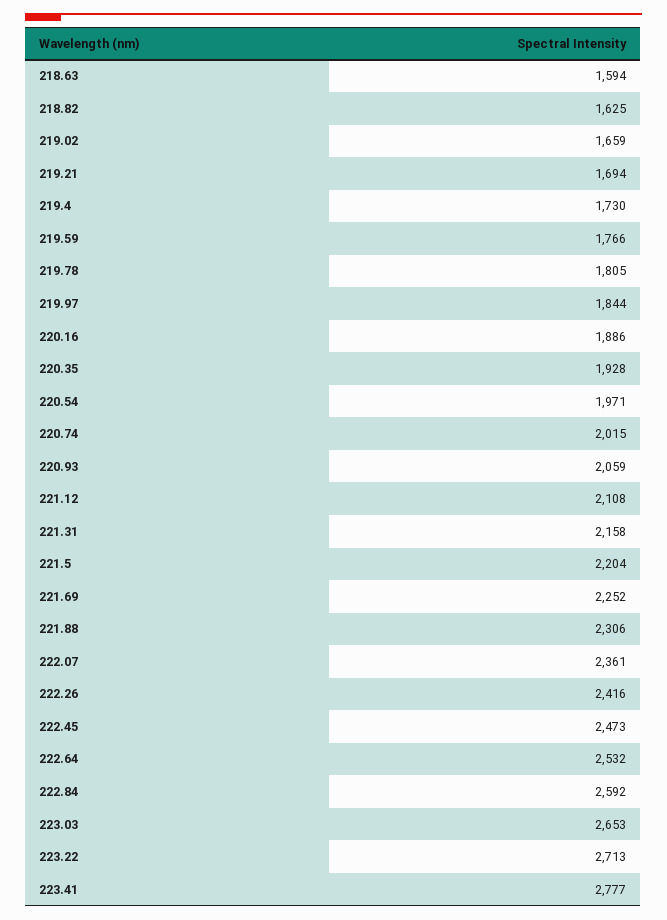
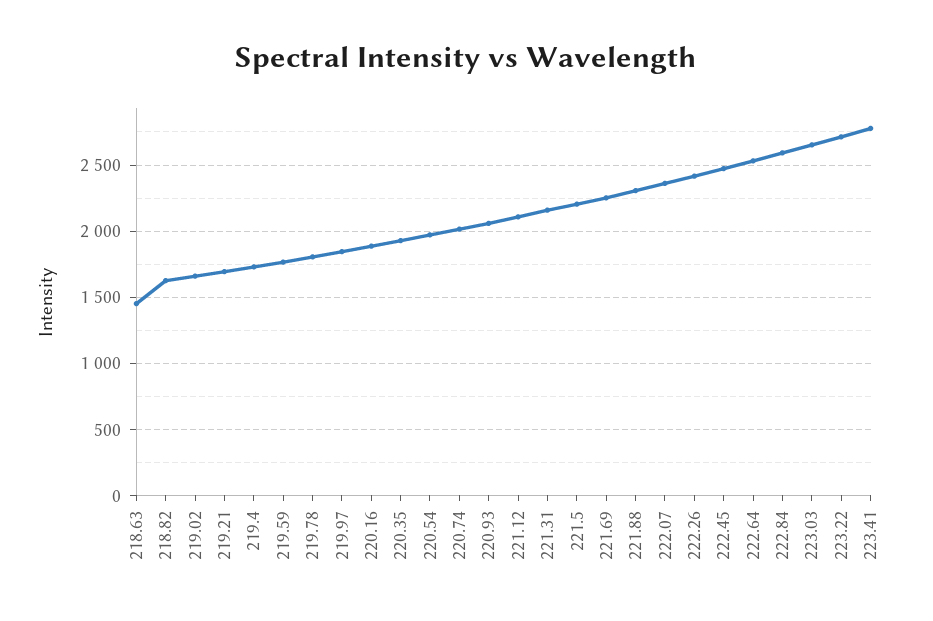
  {
-   "218.63": 1594,
+   "218.63": 1450,
    "218.82": 1625,
    "219.02": 1659,
    "219.21": 1694,
    "219.4": 1730,
    "219.59": 1766,
    "219.78": 1805,
    "219.97": 1844,
    "220.16": 1886,
    "220.35": 1928,
    "220.54": 1971,
    "220.74": 2015,
    "220.93": 2059,
    "221.12": 2108,
    "221.31": 2158,
    "221.5": 2204,
    "221.69": 2252,
    "221.88": 2306,
    "222.07": 2361,
    "222.26": 2416,
    "222.45": 2473,
    "222.64": 2532,
    "222.84": 2592,
    "223.03": 2653,
    "223.22": 2713,
    "223.41": 2777
  }

